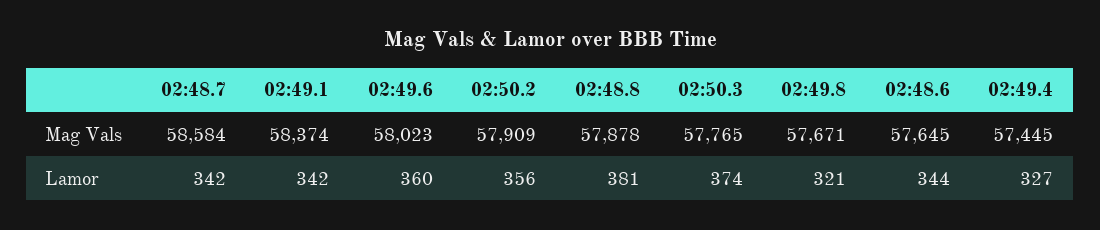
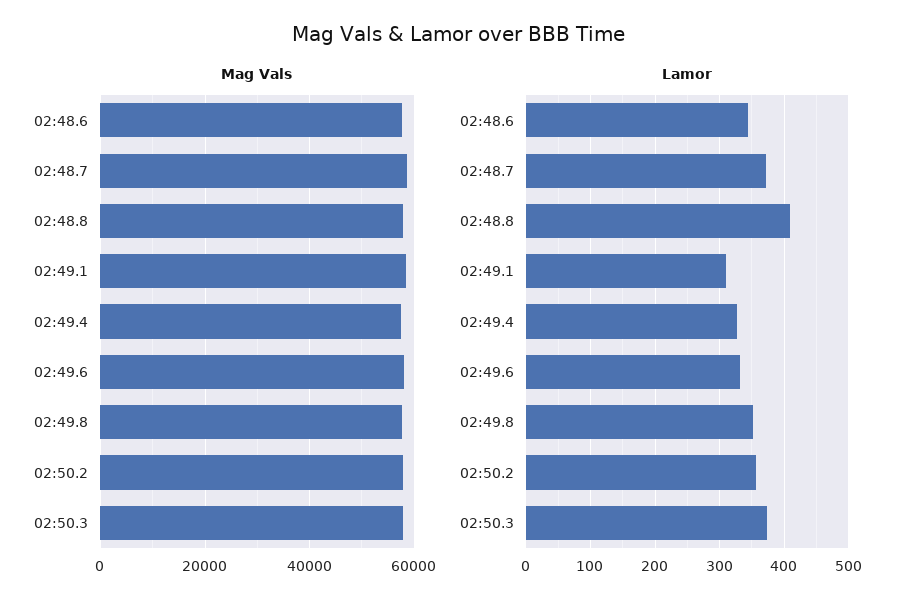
  {
    "Mag Vals": {
      "02:48.7": 58584,
      "02:49.1": 58374,
      "02:49.6": 58023,
      "02:50.2": 57909,
      "02:48.8": 57878,
      "02:50.3": 57765,
      "02:49.8": 57671,
      "02:48.6": 57645,
      "02:49.4": 57445
    },
    "Lamor": {
-     "02:48.7": 342,
+     "02:48.7": 370,
-     "02:49.1": 342,
+     "02:49.1": 310,
-     "02:49.6": 360,
+     "02:49.6": 330,
      "02:50.2": 356,
-     "02:48.8": 381,
+     "02:48.8": 410,
      "02:50.3": 374,
-     "02:49.8": 321,
+     "02:49.8": 350,
      "02:48.6": 344,
      "02:49.4": 327
    }
  }

